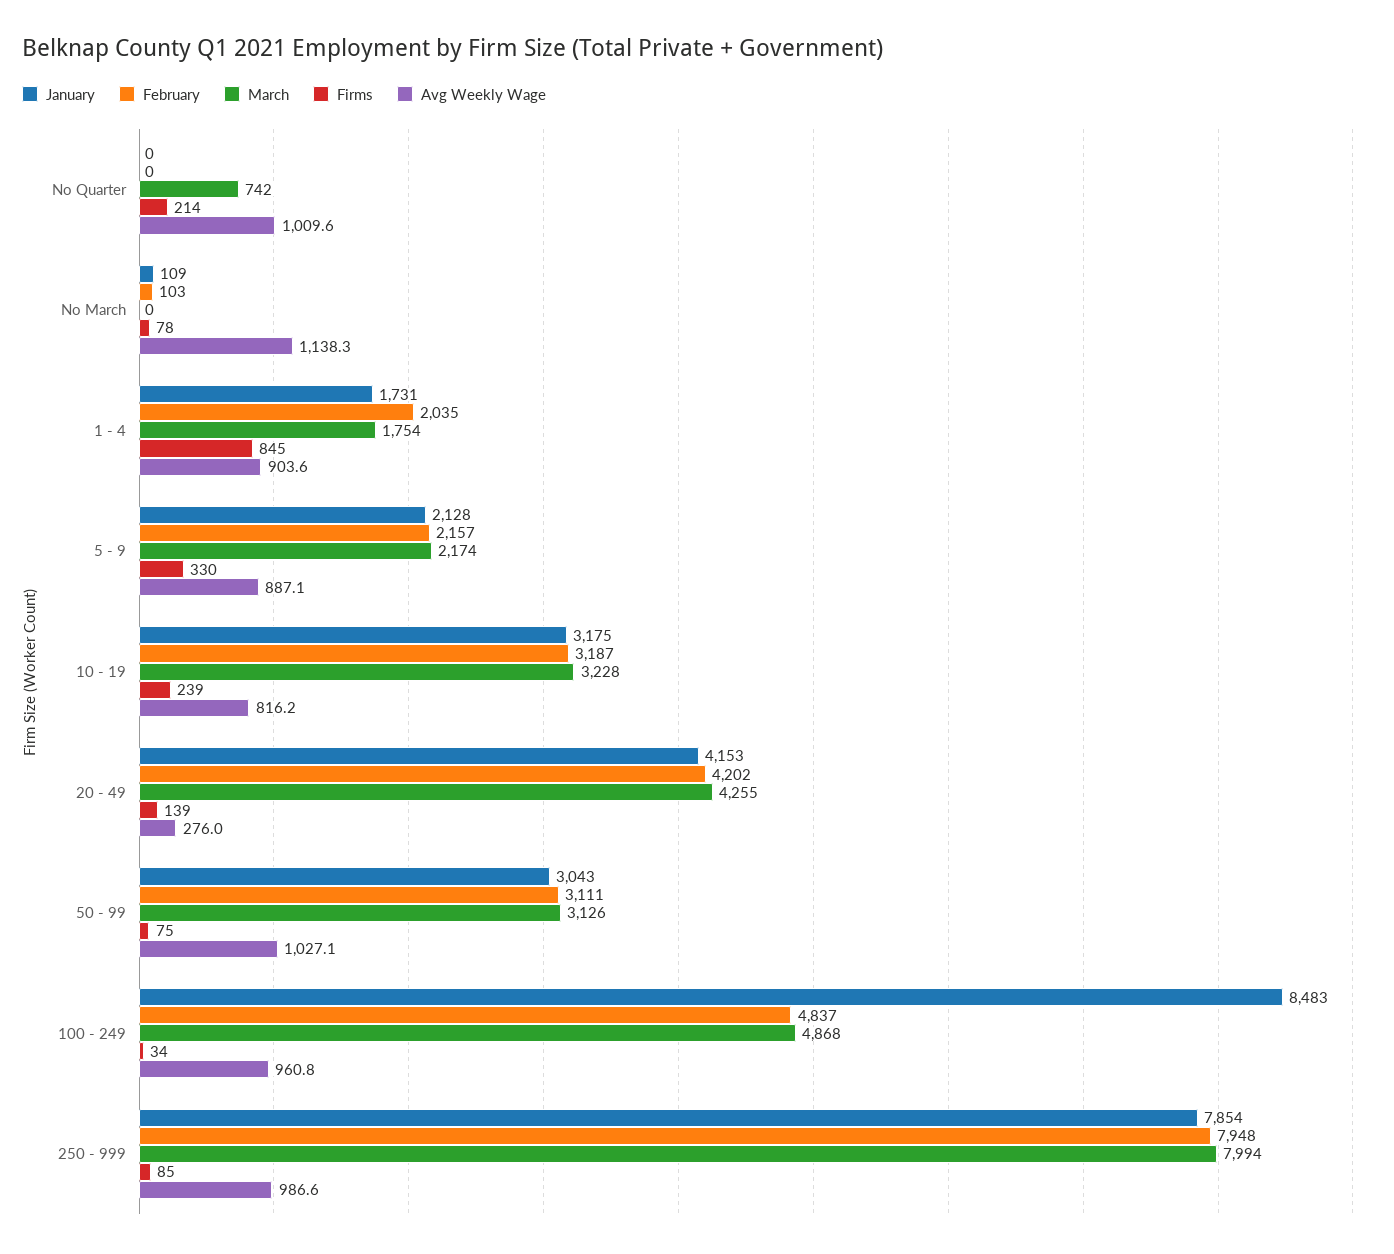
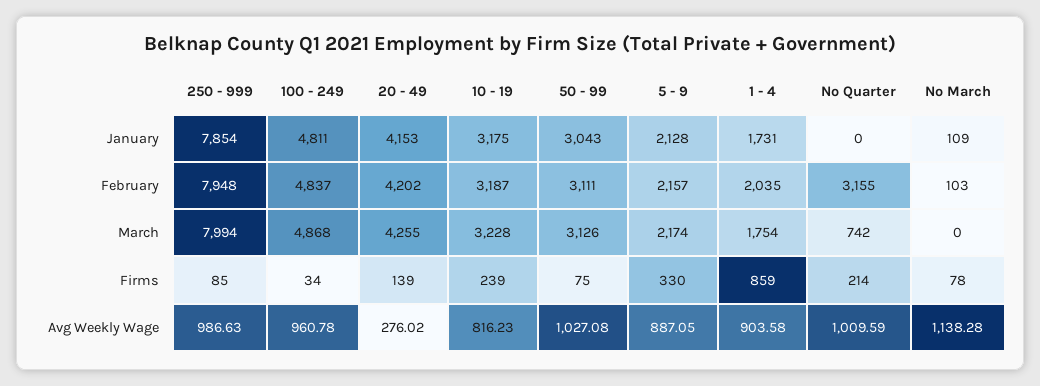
  {
    "January": {
      "No Quarter": 0,
      "No March": 109,
      "1 - 4": 1731,
      "5 - 9": 2128,
      "10 - 19": 3175,
      "20 - 49": 4153,
      "50 - 99": 3043,
-     "100 - 249": 8483,
+     "100 - 249": 4811,
      "250 - 999": 7854
    },
    "February": {
-     "No Quarter": 0,
+     "No Quarter": 3155,
      "No March": 103,
      "1 - 4": 2035,
      "5 - 9": 2157,
      "10 - 19": 3187,
      "20 - 49": 4202,
      "50 - 99": 3111,
      "100 - 249": 4837,
      "250 - 999": 7948
    },
    "March": {
      "No Quarter": 742,
      "No March": 0,
      "1 - 4": 1754,
      "5 - 9": 2174,
      "10 - 19": 3228,
      "20 - 49": 4255,
      "50 - 99": 3126,
      "100 - 249": 4868,
      "250 - 999": 7994
    },
    "Firms": {
      "No Quarter": 214,
      "No March": 78,
-     "1 - 4": 845,
+     "1 - 4": 859,
      "5 - 9": 330,
      "10 - 19": 239,
      "20 - 49": 139,
      "50 - 99": 75,
      "100 - 249": 34,
      "250 - 999": 85
    },
    "Avg Weekly Wage": {
      "No Quarter": 1009.59,
      "No March": 1138.28,
      "1 - 4": 903.58,
      "5 - 9": 887.05,
      "10 - 19": 816.23,
      "20 - 49": 276.02,
      "50 - 99": 1027.08,
      "100 - 249": 960.78,
      "250 - 999": 986.63
    }
  }

